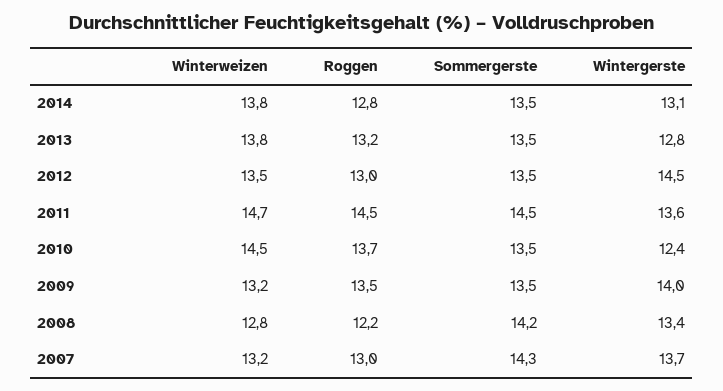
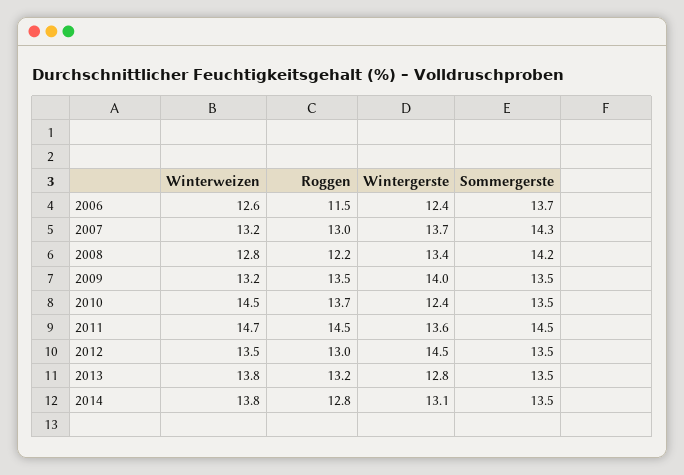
  {
    "Winterweizen": {
      "2014": 13.8,
      "2013": 13.8,
      "2012": 13.5,
      "2011": 14.7,
      "2010": 14.5,
      "2009": 13.2,
      "2008": 12.8,
-     "2007": 13.2
+     "2007": 13.2,
+     "2006": 12.6
    },
    "Roggen": {
      "2014": 12.8,
      "2013": 13.2,
      "2012": 13,
      "2011": 14.5,
      "2010": 13.7,
      "2009": 13.5,
      "2008": 12.2,
-     "2007": 13
+     "2007": 13,
+     "2006": 11.5
    },
    "Sommergerste": {
      "2014": 13.5,
      "2013": 13.5,
      "2012": 13.5,
      "2011": 14.5,
      "2010": 13.5,
      "2009": 13.5,
      "2008": 14.2,
-     "2007": 14.3
+     "2007": 14.3,
+     "2006": 13.7
    },
    "Wintergerste": {
      "2014": 13.1,
      "2013": 12.8,
      "2012": 14.5,
      "2011": 13.6,
      "2010": 12.4,
      "2009": 14,
      "2008": 13.4,
-     "2007": 13.7
+     "2007": 13.7,
+     "2006": 12.4
    }
  }

